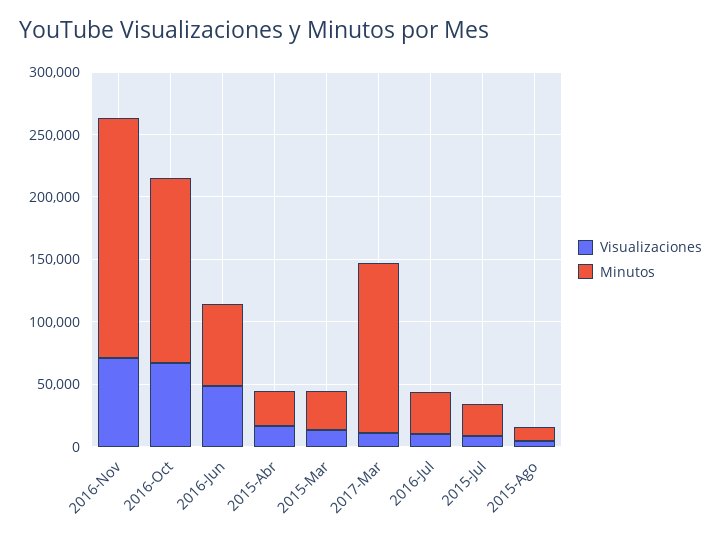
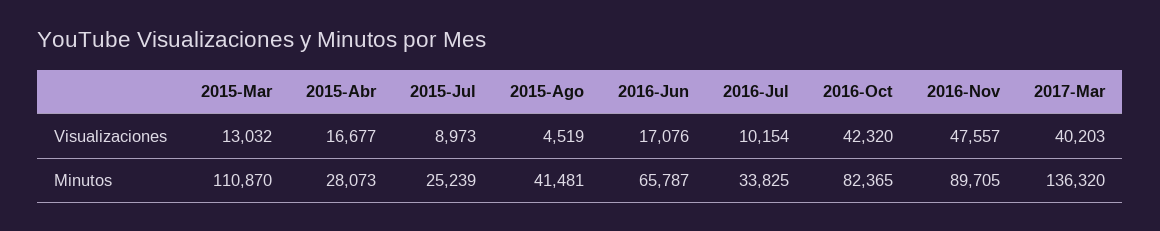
  {
    "Visualizaciones": {
-     "2016-Nov": 70000,
+     "2016-Nov": 47557,
-     "2016-Oct": 70000,
+     "2016-Oct": 42320,
-     "2016-Jun": 50000,
+     "2016-Jun": 17076,
      "2015-Abr": 16677,
      "2015-Mar": 13032,
-     "2017-Mar": 10000,
+     "2017-Mar": 40203,
      "2016-Jul": 10154,
      "2015-Jul": 8973,
      "2015-Ago": 4519
    },
    "Minutos": {
-     "2016-Nov": 190000,
+     "2016-Nov": 89705,
-     "2016-Oct": 150000,
+     "2016-Oct": 82365,
      "2016-Jun": 65787,
      "2015-Abr": 28073,
-     "2015-Mar": 30000,
+     "2015-Mar": 110870,
      "2017-Mar": 136320,
      "2016-Jul": 33825,
      "2015-Jul": 25239,
-     "2015-Ago": 10000
+     "2015-Ago": 41481
    }
  }

